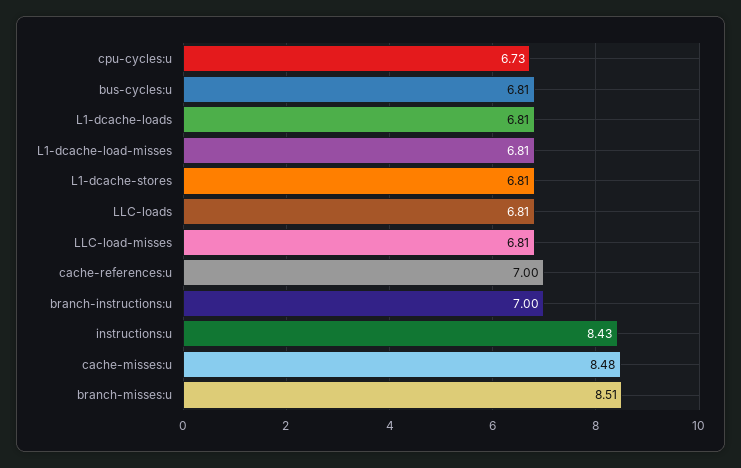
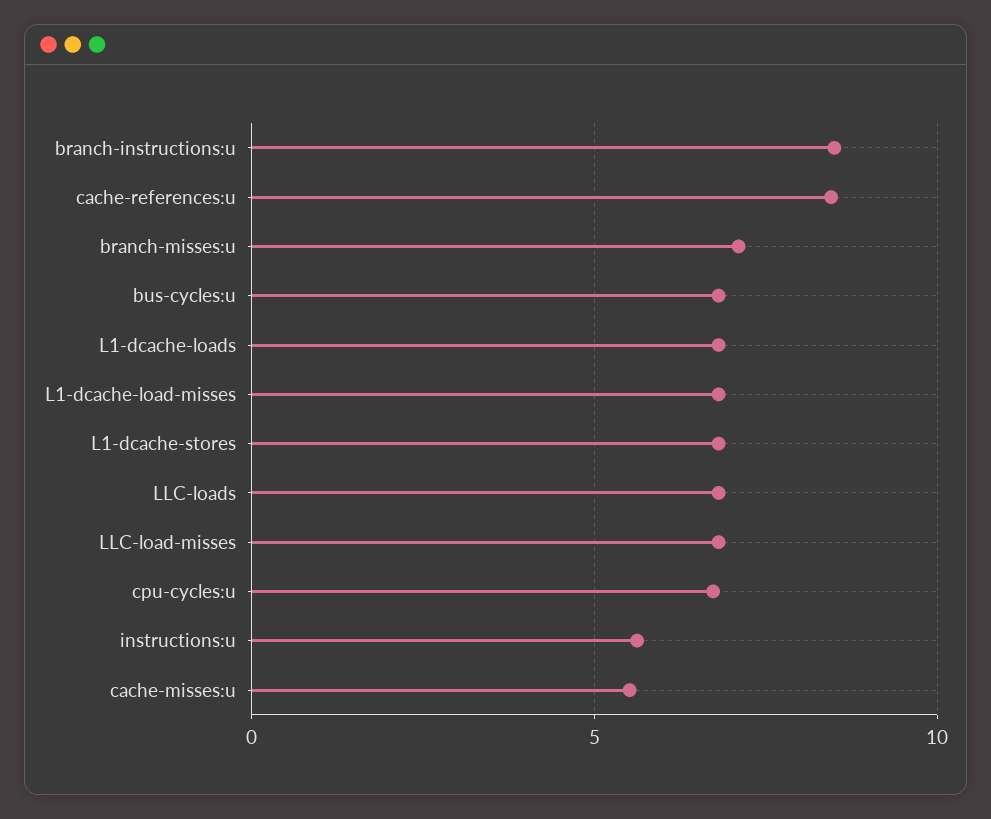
  {
    "cpu-cycles:u": 6.73,
    "bus-cycles:u": 6.81,
    "L1-dcache-loads": 6.81,
    "L1-dcache-load-misses": 6.81,
    "L1-dcache-stores": 6.81,
    "LLC-loads": 6.81,
    "LLC-load-misses": 6.81,
-   "cache-references:u": 7,
+   "cache-references:u": 8.5,
-   "branch-instructions:u": 7,
+   "branch-instructions:u": 8.5,
-   "instructions:u": 8.43,
+   "instructions:u": 5.5,
-   "cache-misses:u": 8.48,
+   "cache-misses:u": 5.5,
-   "branch-misses:u": 8.51
+   "branch-misses:u": 7
  }

